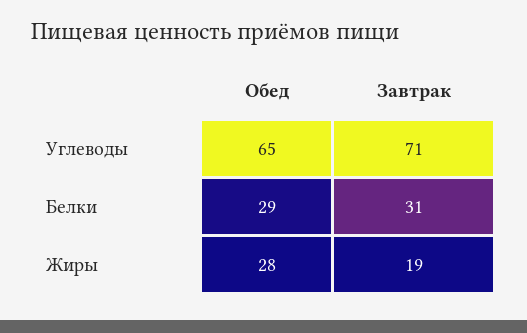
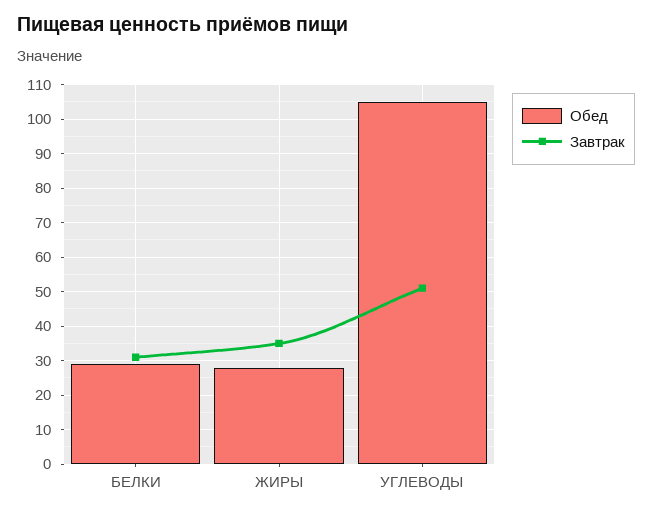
  {
    "Обед": {
-     "Углеводы": 65,
+     "Углеводы": 105,
      "Белки": 29,
      "Жиры": 28
    },
    "Завтрак": {
-     "Углеводы": 71,
+     "Углеводы": 50,
      "Белки": 31,
-     "Жиры": 19
+     "Жиры": 35
    }
  }

